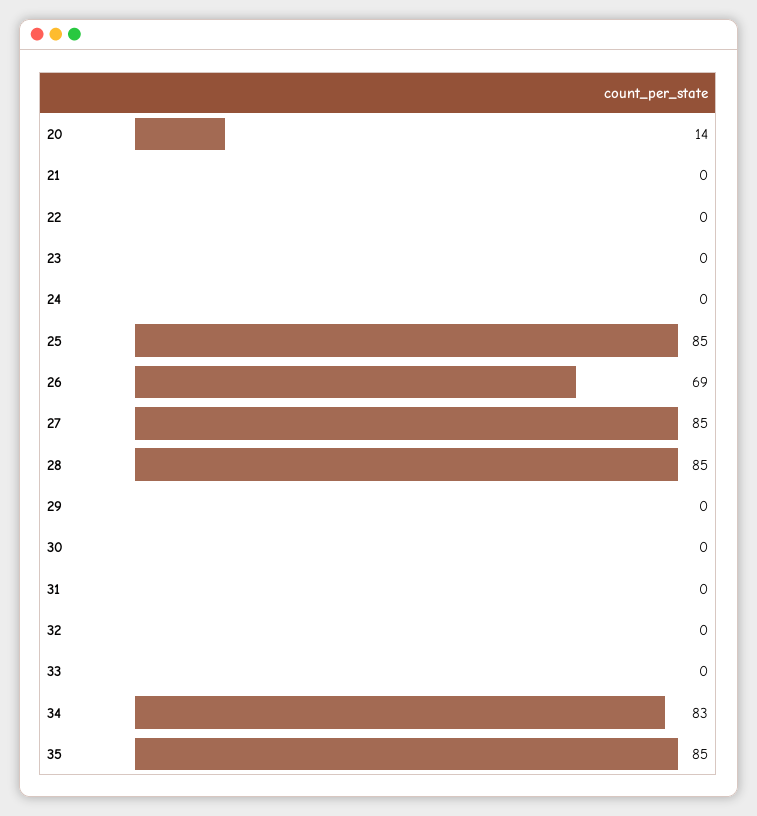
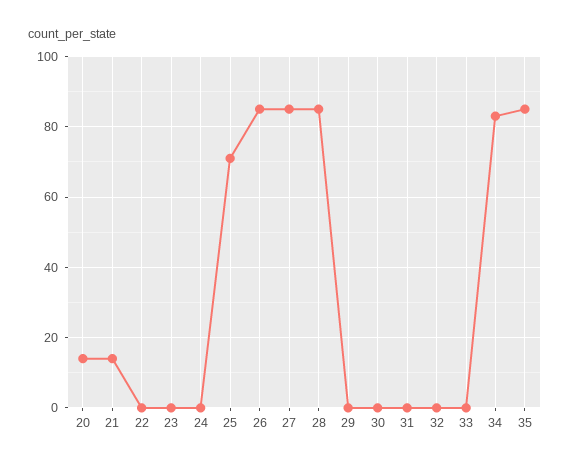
  {
    "20": 14,
-   "21": 0,
+   "21": 15,
    "22": 0,
    "23": 0,
    "24": 0,
-   "25": 85,
+   "25": 70,
-   "26": 69,
+   "26": 85,
    "27": 85,
    "28": 85,
    "29": 0,
    "30": 0,
    "31": 0,
    "32": 0,
    "33": 0,
    "34": 83,
    "35": 85
  }

